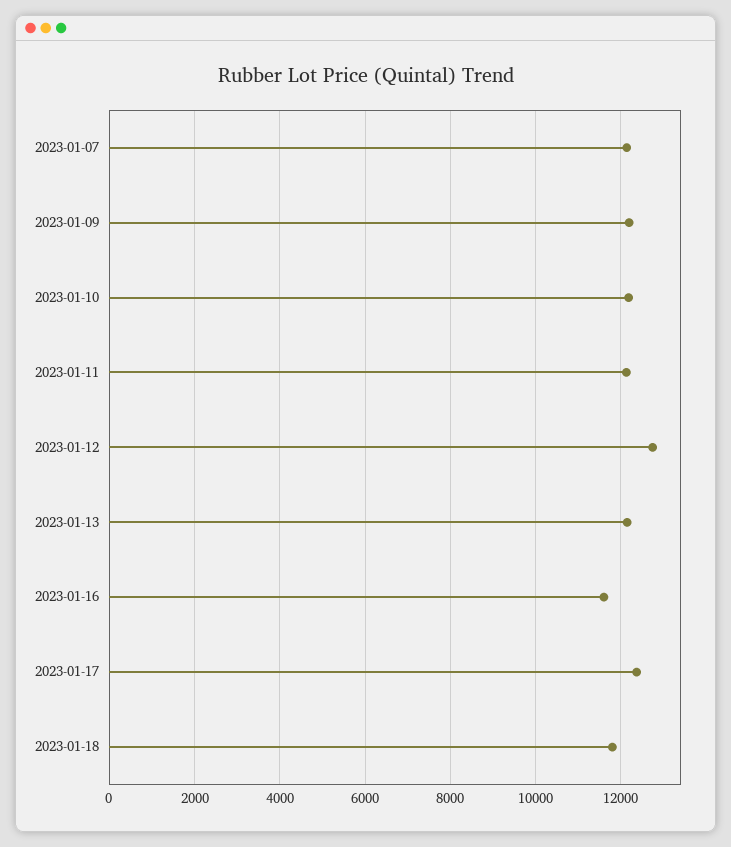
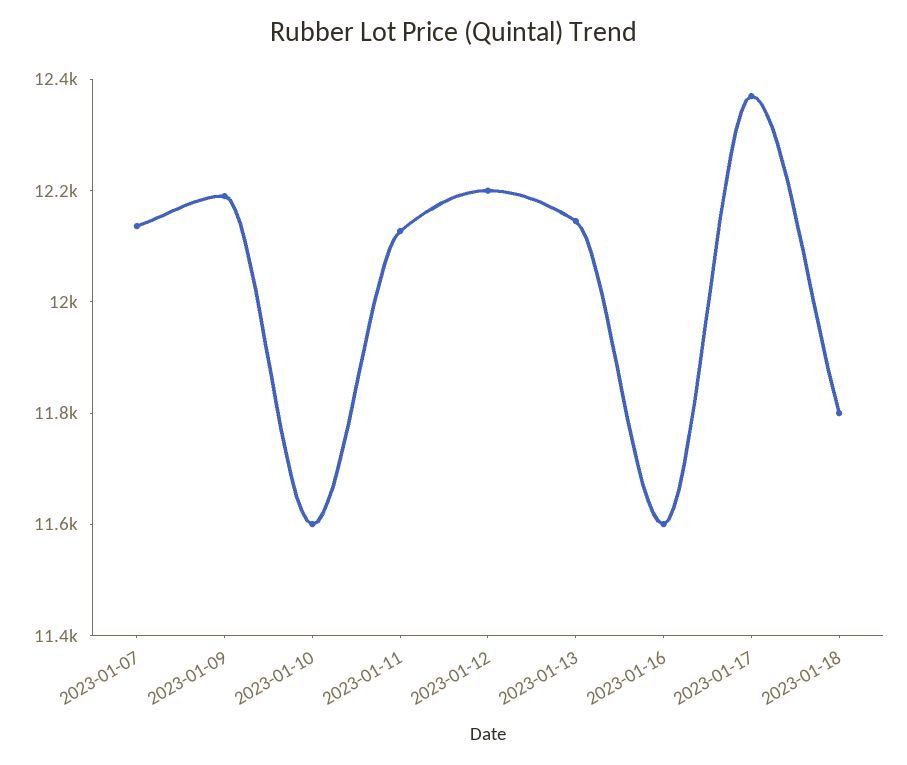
  {
    "2023-01-07": 12150,
    "2023-01-09": 12200,
-   "2023-01-10": 12200,
+   "2023-01-10": 11600,
    "2023-01-11": 12150,
-   "2023-01-12": 12800,
+   "2023-01-12": 12200,
    "2023-01-13": 12150,
    "2023-01-16": 11600,
    "2023-01-17": 12350,
    "2023-01-18": 11800
  }

